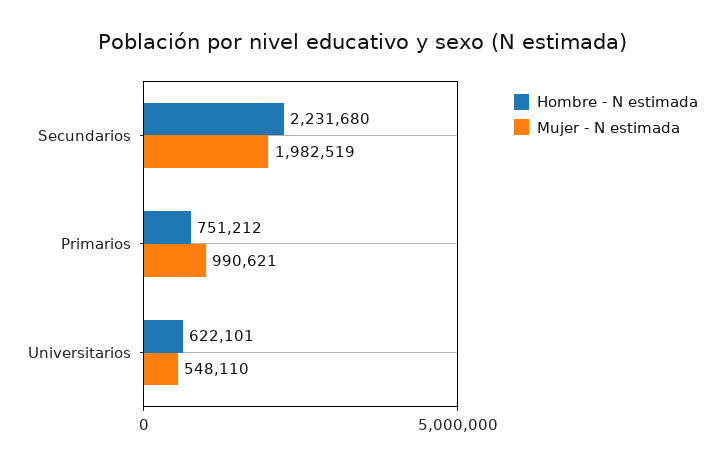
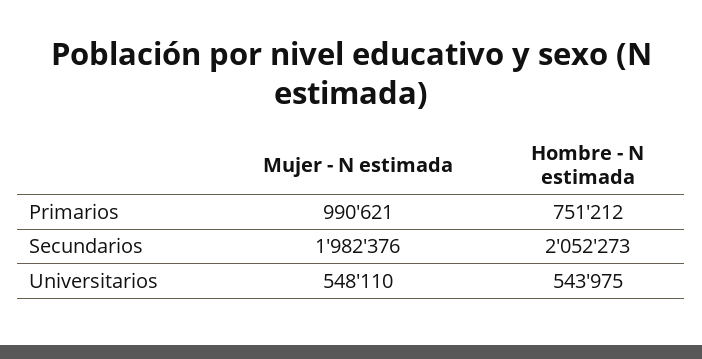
  {
    "Hombre - N estimada": {
-     "Secundarios": 2231680,
+     "Secundarios": 2052273,
      "Primarios": 751212,
-     "Universitarios": 622101
+     "Universitarios": 543975
    },
    "Mujer - N estimada": {
-     "Secundarios": 1982519,
+     "Secundarios": 1982376,
      "Primarios": 990621,
      "Universitarios": 548110
    }
  }

